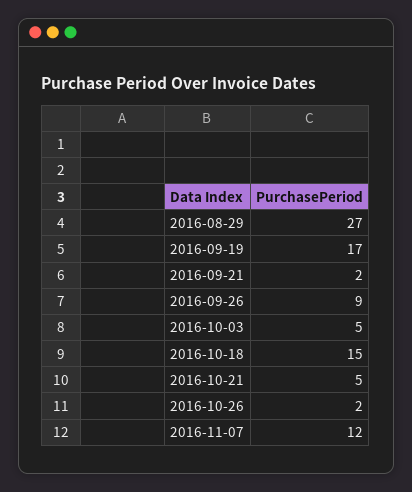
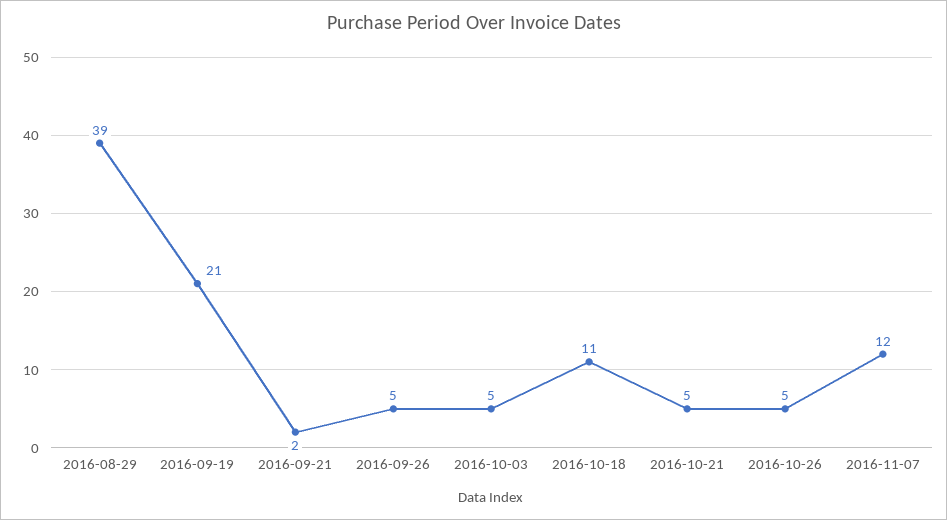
  {
-   "2016-08-29": 27,
+   "2016-08-29": 39,
-   "2016-09-19": 17,
+   "2016-09-19": 21,
    "2016-09-21": 2,
-   "2016-09-26": 9,
+   "2016-09-26": 5,
    "2016-10-03": 5,
-   "2016-10-18": 15,
+   "2016-10-18": 11,
    "2016-10-21": 5,
-   "2016-10-26": 2,
+   "2016-10-26": 5,
    "2016-11-07": 12
  }

